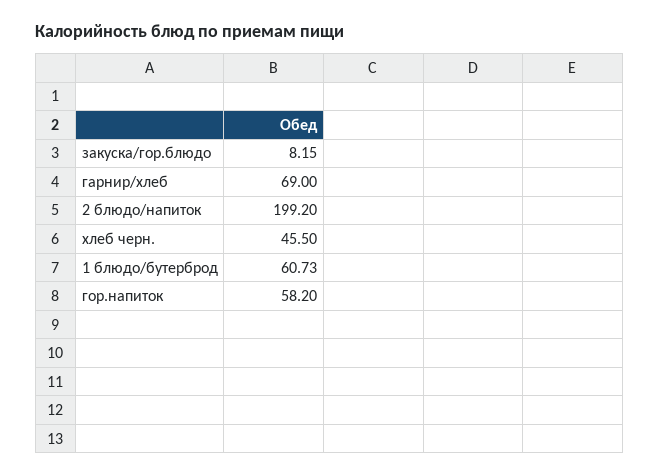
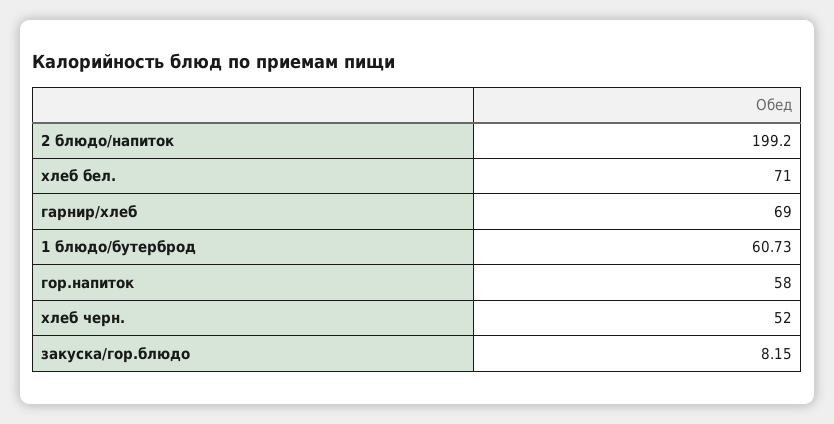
  {
    "закуска/гор.блюдо": 8.15,
    "гарнир/хлеб": 69,
    "2 блюдо/напиток": 199.2,
-   "хлеб черн.": 45.5,
+   "хлеб черн.": 52,
    "1 блюдо/бутерброд": 60.73,
-   "гор.напиток": 58.2
+   "гор.напиток": 58,
+   "хлеб бел.": 71
  }

